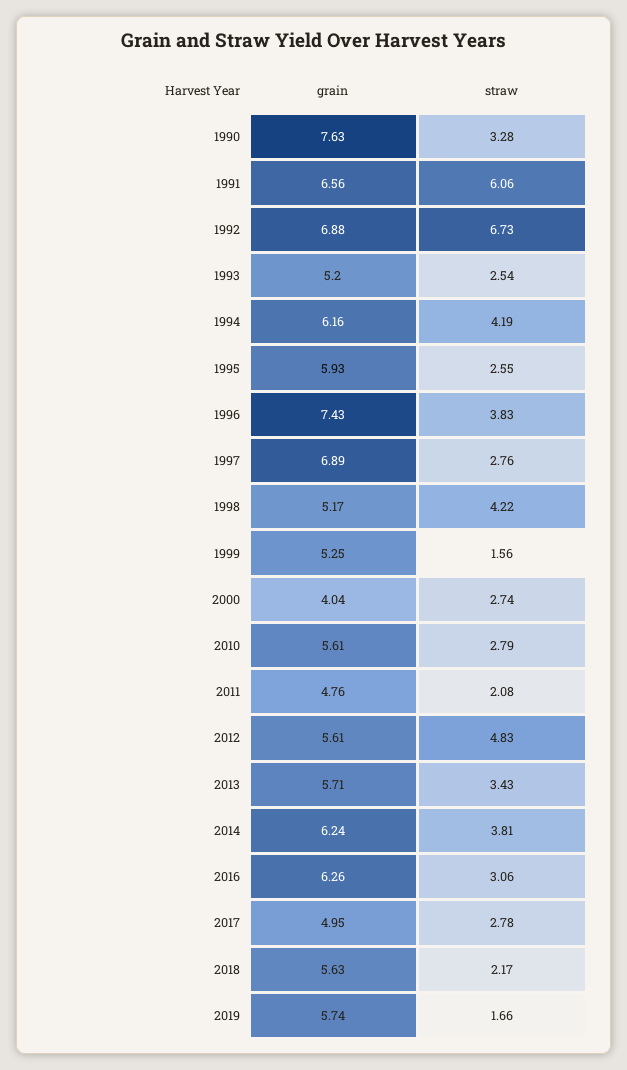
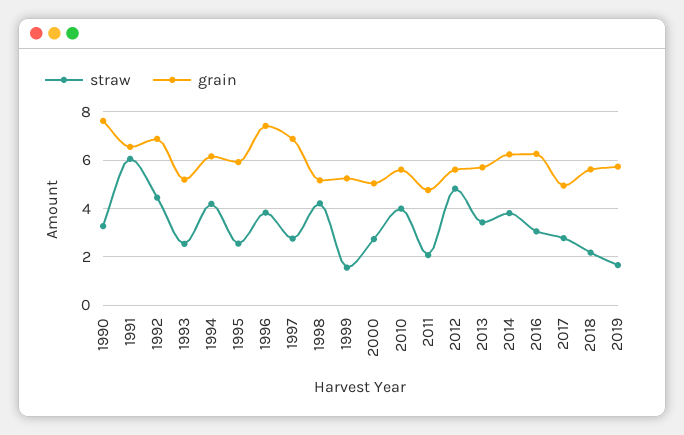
  {
    "grain": {
      "1990": 7.63,
      "1991": 6.56,
      "1992": 6.88,
      "1993": 5.2,
      "1994": 6.16,
      "1995": 5.93,
      "1996": 7.43,
      "1997": 6.89,
      "1998": 5.17,
      "1999": 5.25,
-     "2000": 4.04,
+     "2000": 5,
      "2010": 5.61,
      "2011": 4.76,
      "2012": 5.61,
      "2013": 5.71,
      "2014": 6.24,
      "2016": 6.26,
      "2017": 4.95,
      "2018": 5.63,
      "2019": 5.74
    },
    "straw": {
      "1990": 3.28,
      "1991": 6.06,
-     "1992": 6.73,
+     "1992": 4.5,
      "1993": 2.54,
      "1994": 4.19,
      "1995": 2.55,
      "1996": 3.83,
      "1997": 2.76,
      "1998": 4.22,
      "1999": 1.56,
      "2000": 2.74,
-     "2010": 2.79,
+     "2010": 4,
      "2011": 2.08,
      "2012": 4.83,
      "2013": 3.43,
      "2014": 3.81,
      "2016": 3.06,
      "2017": 2.78,
      "2018": 2.17,
      "2019": 1.66
    }
  }

